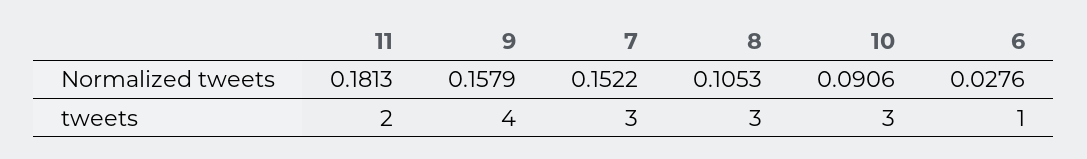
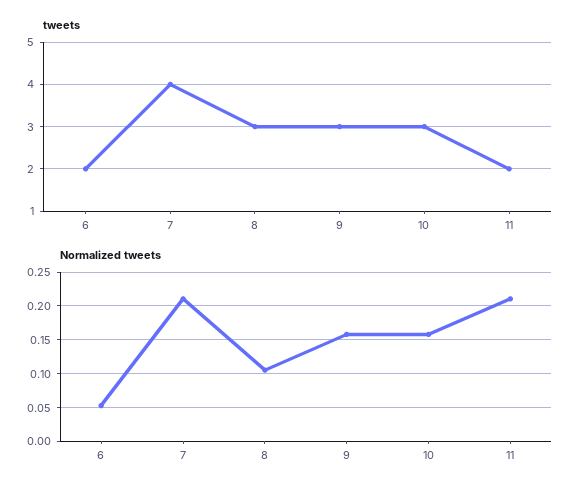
  {
    "Normalized tweets": {
-     "11": 0.1813,
+     "11": 0.21,
      "9": 0.1579,
-     "7": 0.1522,
+     "7": 0.21,
      "8": 0.1053,
-     "10": 0.0906,
+     "10": 0.16,
-     "6": 0.0276
+     "6": 0.05
    },
    "tweets": {
      "11": 2,
-     "9": 4,
+     "9": 3,
-     "7": 3,
+     "7": 4,
      "8": 3,
      "10": 3,
-     "6": 1
+     "6": 2
    }
  }

